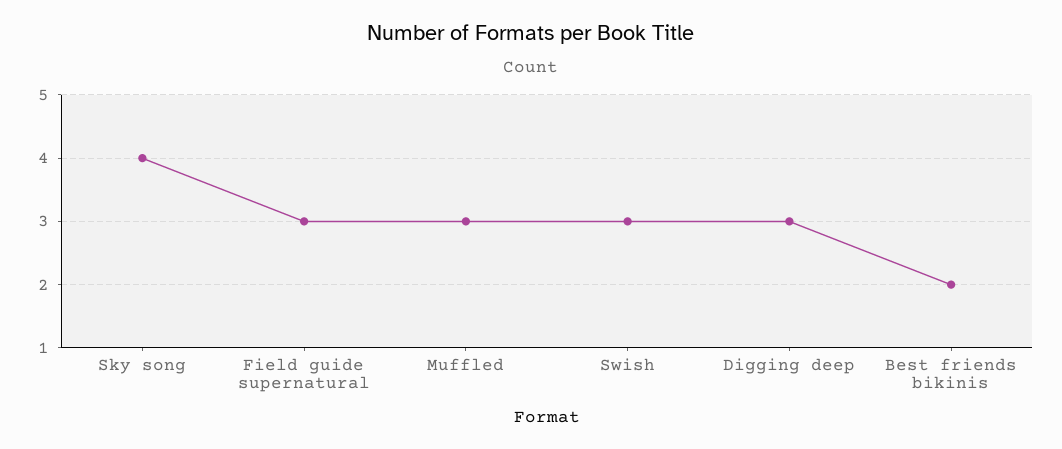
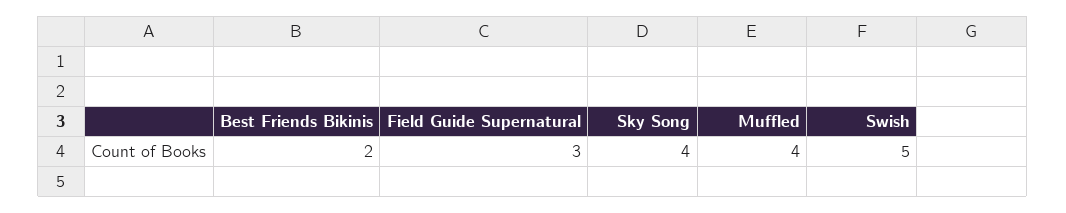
  {
    "Sky song": 4,
    "Field guide supernatural": 3,
-   "Muffled": 3,
+   "Muffled": 4,
-   "Swish": 3,
+   "Swish": 5,
-   "Digging deep": 3,
    "Best friends bikinis": 2
  }

